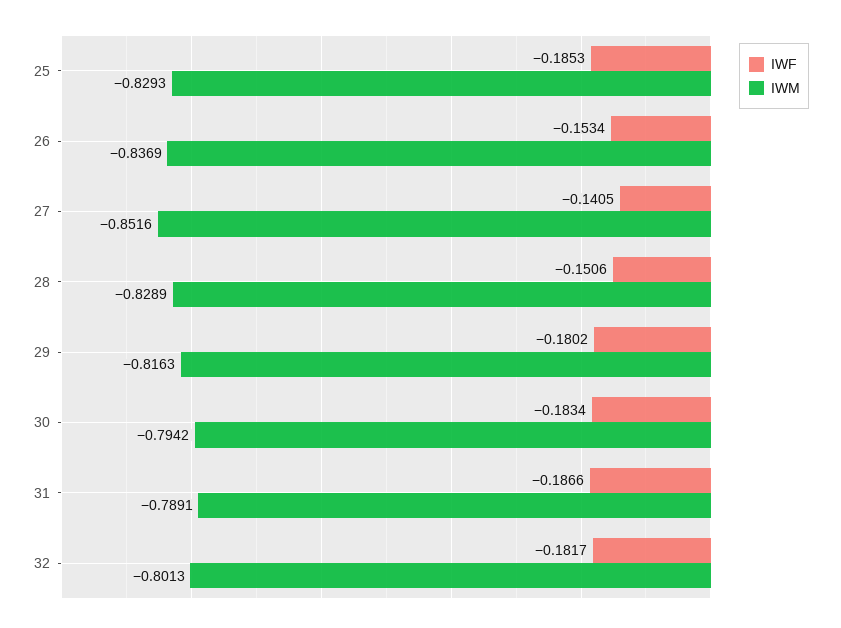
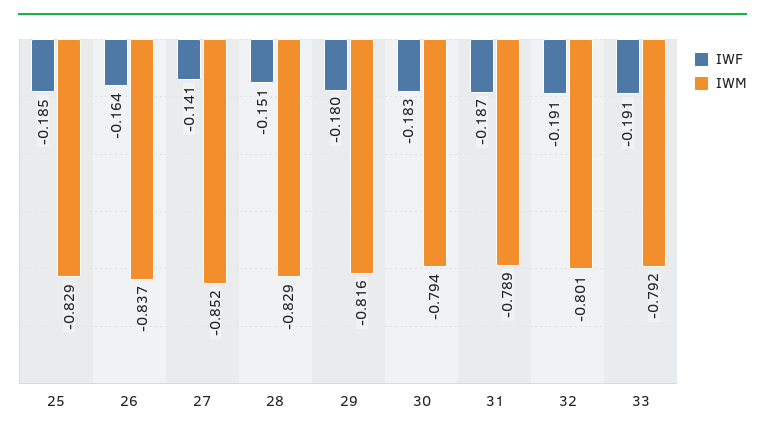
  {
    "IWF": {
      "25": -0.1853,
-     "26": -0.1534,
+     "26": -0.164,
      "27": -0.1405,
      "28": -0.1506,
      "29": -0.1802,
      "30": -0.1834,
      "31": -0.1866,
-     "32": -0.1817
+     "32": -0.191,
+     "33": -0.191
    },
    "IWM": {
      "25": -0.8293,
      "26": -0.8369,
      "27": -0.8516,
      "28": -0.8289,
      "29": -0.8163,
      "30": -0.7942,
      "31": -0.7891,
-     "32": -0.8013
+     "32": -0.8013,
+     "33": -0.792
    }
  }

